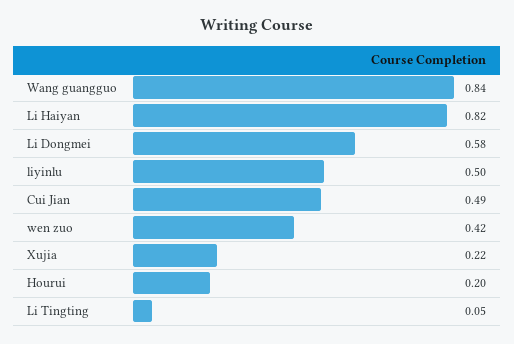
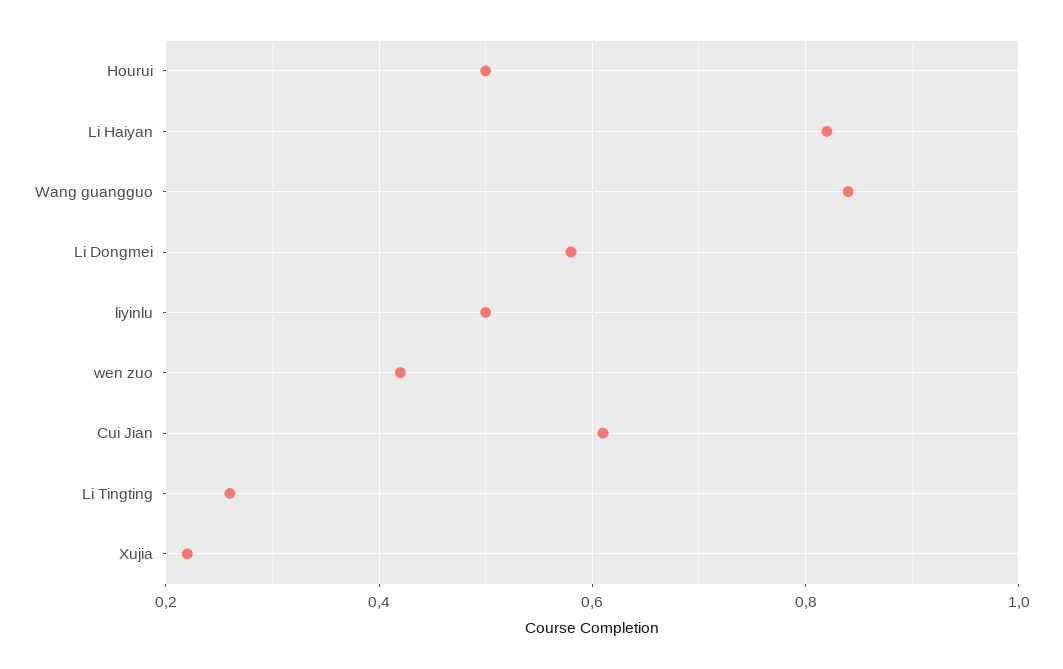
  {
    "Wang guangguo": 0.84,
    "Li Haiyan": 0.82,
    "Li Dongmei": 0.58,
    "liyinlu": 0.5,
-   "Cui Jian": 0.49,
+   "Cui Jian": 0.6,
    "wen zuo": 0.42,
    "Xujia": 0.22,
-   "Hourui": 0.2,
+   "Hourui": 0.5,
-   "Li Tingting": 0.05
+   "Li Tingting": 0.25
  }

